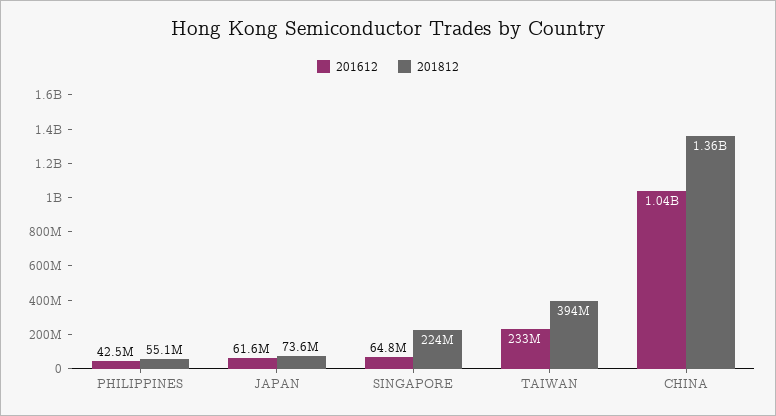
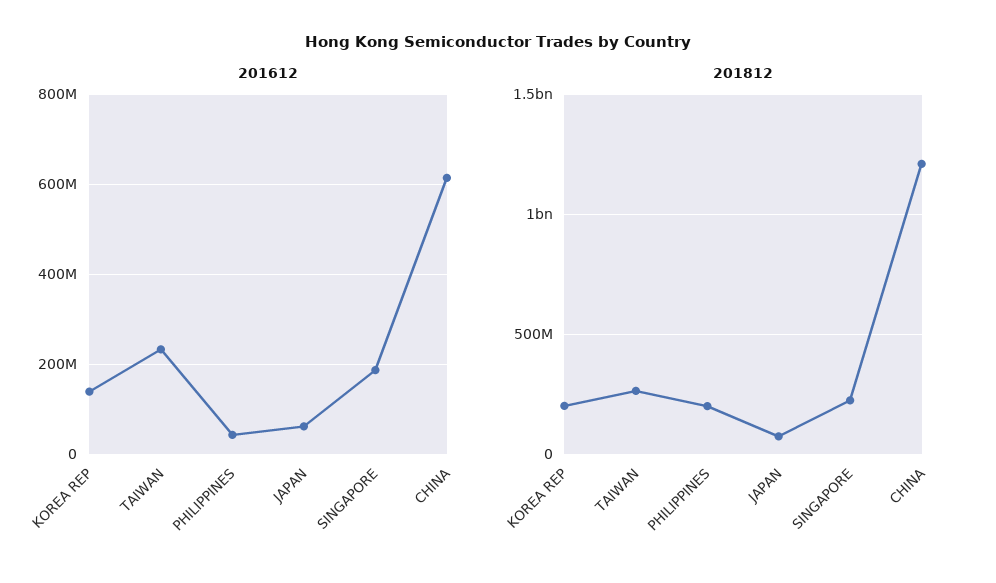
  {
    "201612": {
      "PHILIPPINES": 42500000,
      "JAPAN": 61600000,
-     "SINGAPORE": 64800000,
+     "SINGAPORE": 180000000,
      "TAIWAN": 233000000,
-     "CHINA": 1040000000
+     "CHINA": 620000000,
+     "KOREA REP": 140000000
    },
    "201812": {
-     "PHILIPPINES": 55100000,
+     "PHILIPPINES": 200000000,
      "JAPAN": 73600000,
      "SINGAPORE": 224000000,
-     "TAIWAN": 394000000,
+     "TAIWAN": 250000000,
-     "CHINA": 1360000000
+     "CHINA": 1200000000,
+     "KOREA REP": 200000000
    }
  }

